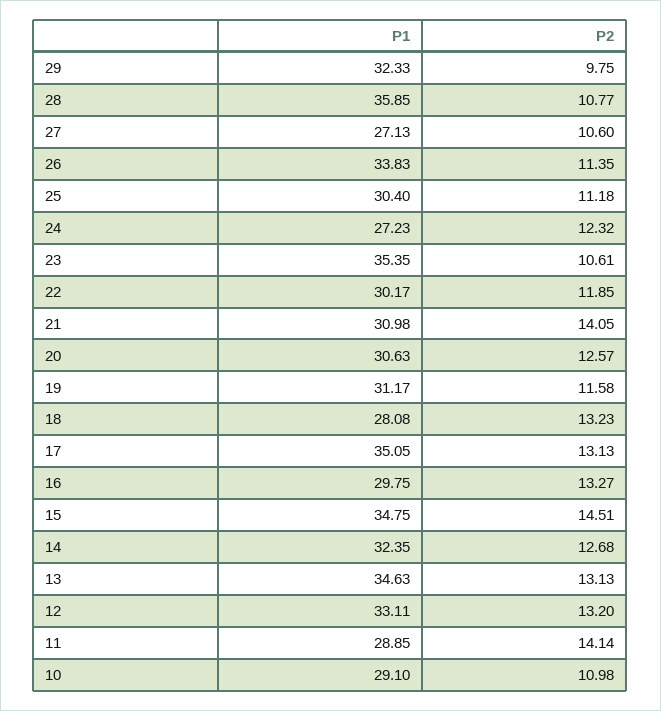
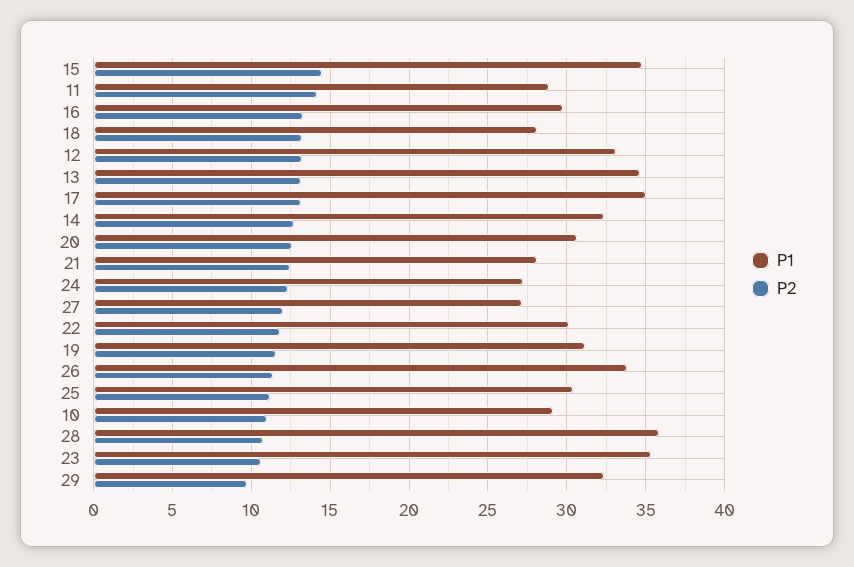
  {
    "P1": {
      "29": 32.33,
      "28": 35.85,
      "27": 27.13,
      "26": 33.83,
      "25": 30.4,
      "24": 27.23,
      "23": 35.35,
      "22": 30.17,
-     "21": 30.98,
+     "21": 28,
      "20": 30.63,
      "19": 31.17,
      "18": 28.08,
      "17": 35.05,
      "16": 29.75,
      "15": 34.75,
      "14": 32.35,
      "13": 34.63,
      "12": 33.11,
      "11": 28.85,
      "10": 29.1
    },
    "P2": {
      "29": 9.75,
      "28": 10.77,
-     "27": 10.6,
+     "27": 12,
      "26": 11.35,
      "25": 11.18,
      "24": 12.32,
      "23": 10.61,
      "22": 11.85,
-     "21": 14.05,
+     "21": 12.5,
      "20": 12.57,
      "19": 11.58,
      "18": 13.23,
      "17": 13.13,
      "16": 13.27,
      "15": 14.51,
      "14": 12.68,
      "13": 13.13,
      "12": 13.2,
      "11": 14.14,
      "10": 10.98
    }
  }

